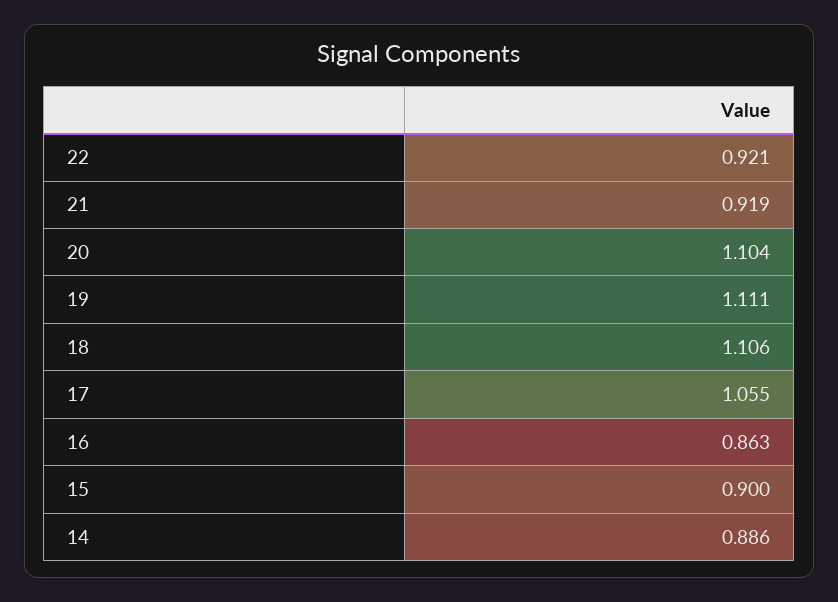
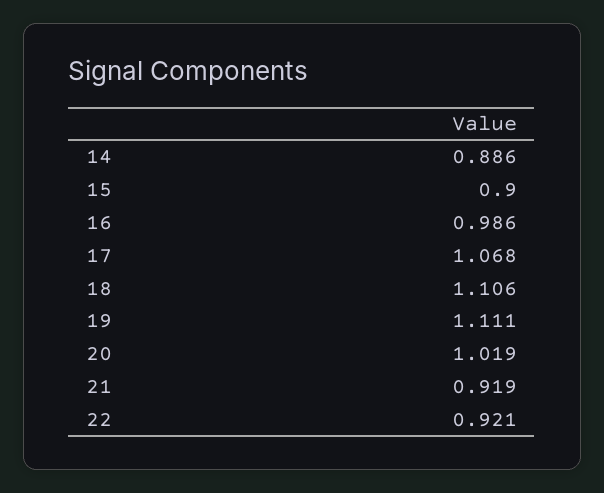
  {
    "22": 0.921,
    "21": 0.919,
-   "20": 1.104,
+   "20": 1.019,
    "19": 1.111,
    "18": 1.106,
-   "17": 1.055,
+   "17": 1.068,
-   "16": 0.863,
+   "16": 0.986,
    "15": 0.9,
    "14": 0.886
  }

